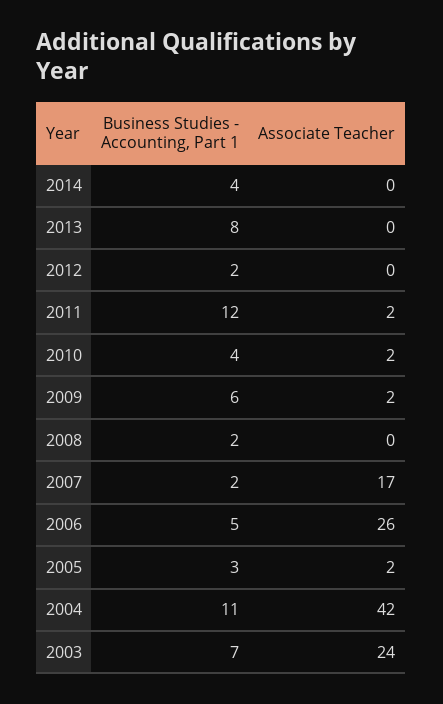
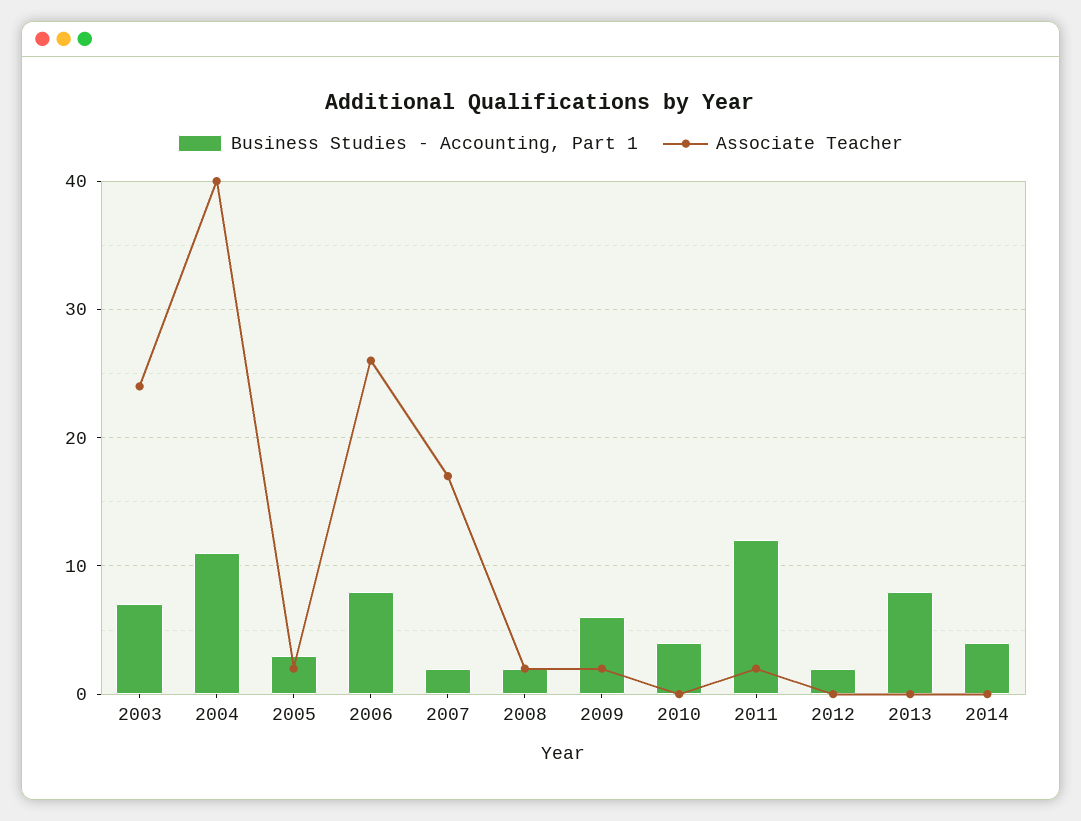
  {
    "Business Studies - Accounting, Part 1": {
      "2014": 4,
      "2013": 8,
      "2012": 2,
      "2011": 12,
      "2010": 4,
      "2009": 6,
      "2008": 2,
      "2007": 2,
-     "2006": 5,
+     "2006": 8,
      "2005": 3,
      "2004": 11,
      "2003": 7
    },
    "Associate Teacher": {
      "2014": 0,
      "2013": 0,
      "2012": 0,
      "2011": 2,
-     "2010": 2,
+     "2010": 0,
      "2009": 2,
-     "2008": 0,
+     "2008": 2,
      "2007": 17,
      "2006": 26,
      "2005": 2,
-     "2004": 42,
+     "2004": 40,
      "2003": 24
    }
  }

